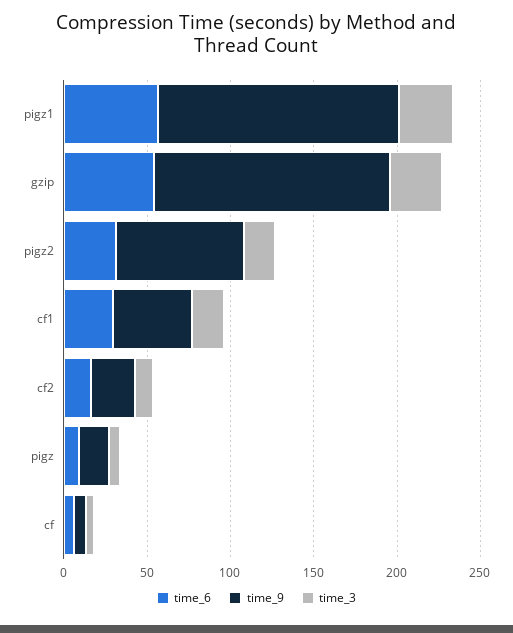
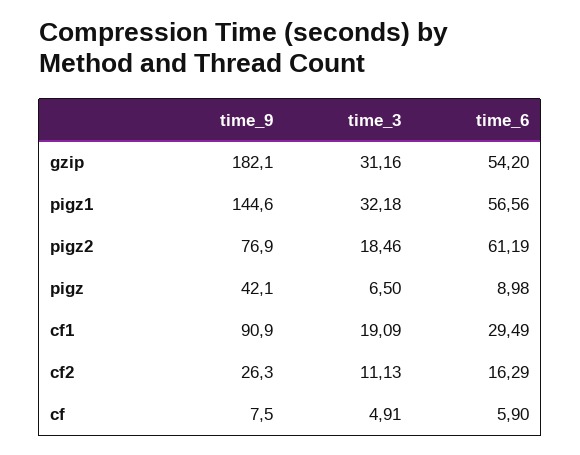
  {
    "time_6": {
      "pigz1": 56.56,
      "gzip": 54.2,
-     "pigz2": 30,
+     "pigz2": 61.19,
      "cf1": 29.49,
      "cf2": 16.29,
      "pigz": 8.98,
      "cf": 5.9
    },
    "time_9": {
      "pigz1": 144.6,
-     "gzip": 140,
+     "gzip": 182.1,
      "pigz2": 76.9,
-     "cf1": 50,
+     "cf1": 90.9,
      "cf2": 26.3,
-     "pigz": 20,
+     "pigz": 42.1,
      "cf": 7.5
    },
    "time_3": {
      "pigz1": 32.18,
      "gzip": 31.16,
      "pigz2": 18.46,
      "cf1": 19.09,
      "cf2": 11.13,
      "pigz": 6.5,
      "cf": 4.91
    }
  }

